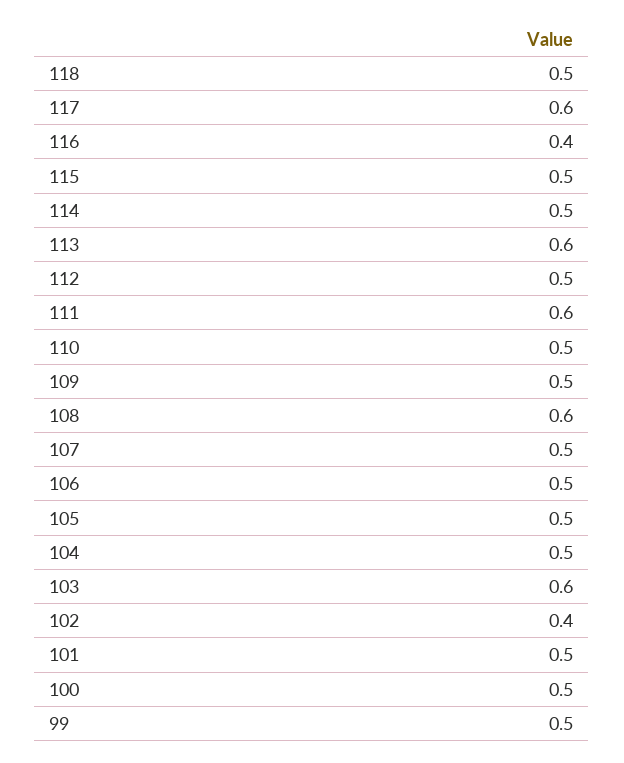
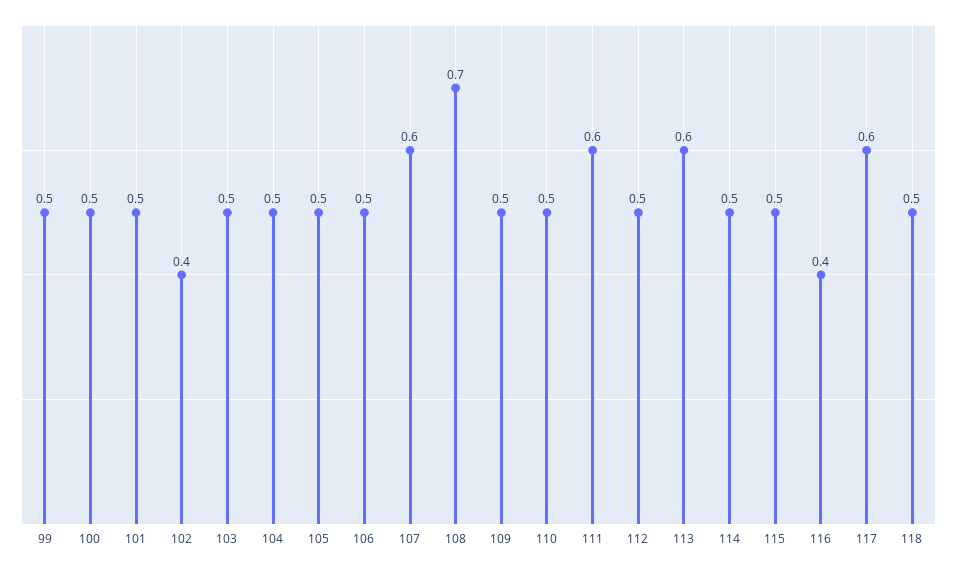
  {
    "118": 0.5,
    "117": 0.6,
    "116": 0.4,
    "115": 0.5,
    "114": 0.5,
    "113": 0.6,
    "112": 0.5,
    "111": 0.6,
    "110": 0.5,
    "109": 0.5,
-   "108": 0.6,
+   "108": 0.7,
-   "107": 0.5,
+   "107": 0.6,
    "106": 0.5,
    "105": 0.5,
    "104": 0.5,
-   "103": 0.6,
+   "103": 0.5,
    "102": 0.4,
    "101": 0.5,
    "100": 0.5,
    "99": 0.5
  }

